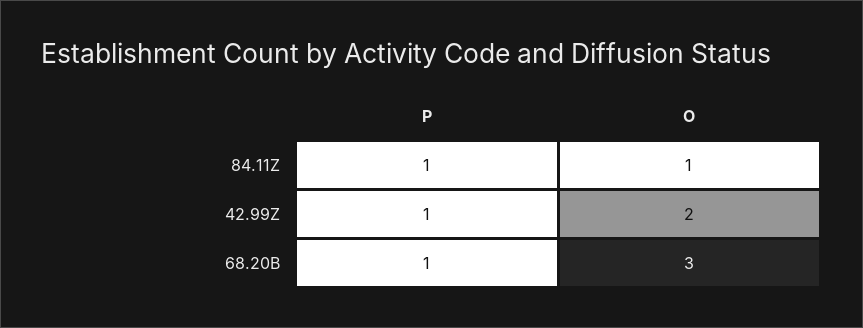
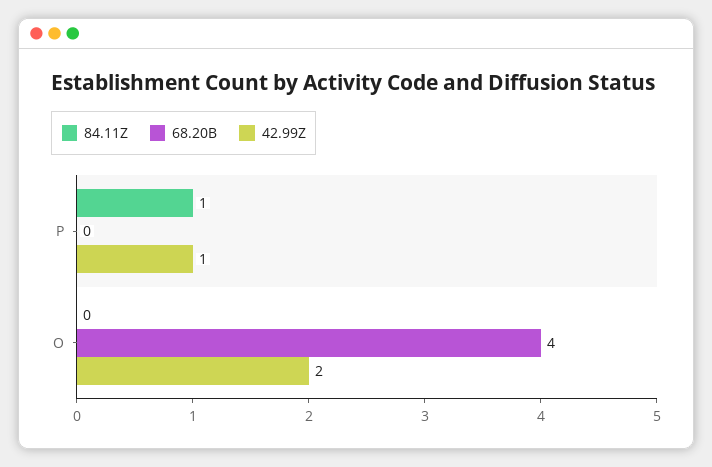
  {
    "84.11Z": {
      "P": 1,
-     "O": 1
+     "O": 0
    },
    "42.99Z": {
      "P": 1,
      "O": 2
    },
    "68.20B": {
-     "P": 1,
+     "P": 0,
-     "O": 3
+     "O": 4
    }
  }

